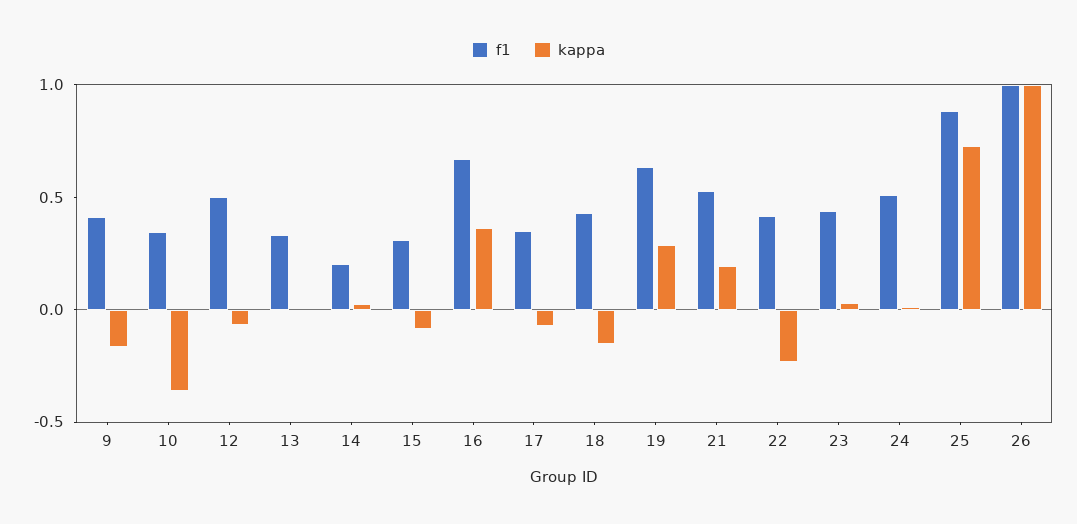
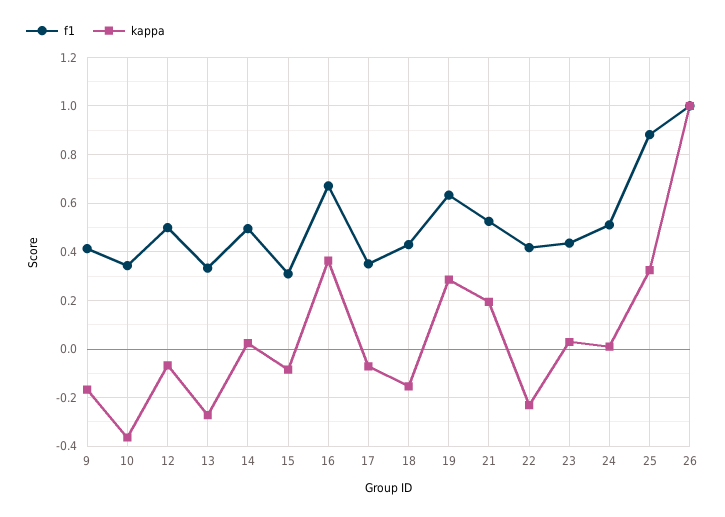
  {
    "f1": {
      "9": 0.425,
      "10": 0.35,
      "12": 0.5,
      "13": 0.325,
-     "14": 0.2,
+     "14": 0.5,
      "15": 0.3,
      "16": 0.675,
      "17": 0.35,
      "18": 0.425,
      "19": 0.625,
      "21": 0.525,
      "22": 0.425,
      "23": 0.425,
      "24": 0.5,
      "25": 0.875,
      "26": 1
    },
    "kappa": {
      "9": -0.175,
      "10": -0.375,
      "12": -0.075,
-     "13": 0,
+     "13": -0.275,
      "14": 0.025,
      "15": -0.075,
      "16": 0.375,
      "17": -0.075,
      "18": -0.15,
      "19": 0.275,
      "21": 0.2,
      "22": -0.225,
      "23": 0.025,
      "24": 0,
-     "25": 0.7,
+     "25": 0.325,
      "26": 1
    }
  }

